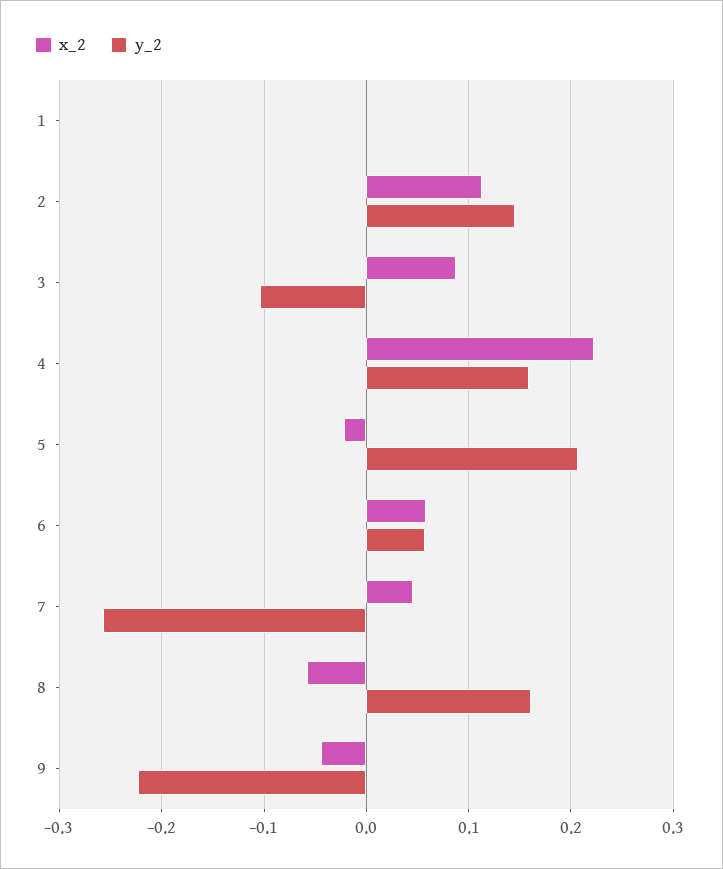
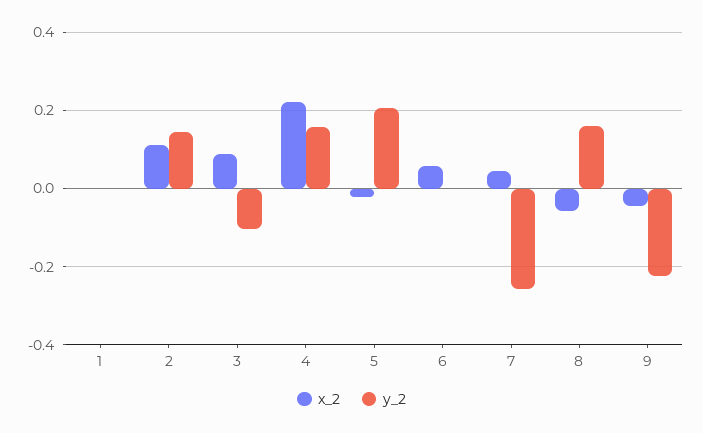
  {
    "x_2": {
      "1": 0,
      "2": 0.11,
      "3": 0.09,
      "4": 0.22,
      "5": -0.02,
      "6": 0.06,
      "7": 0.05,
      "8": -0.06,
      "9": -0.04
    },
    "y_2": {
      "1": 0,
      "2": 0.15,
      "3": -0.1,
      "4": 0.16,
      "5": 0.21,
-     "6": 0.06,
+     "6": 0,
      "7": -0.26,
      "8": 0.16,
      "9": -0.22
    }
  }

